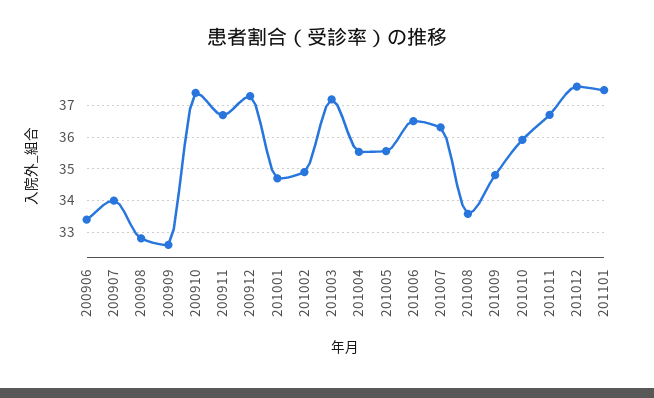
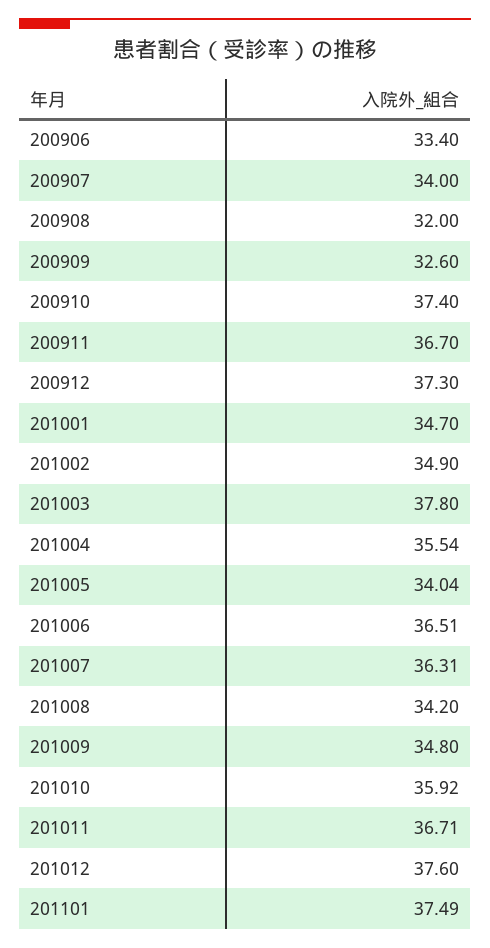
  {
    "200906": 33.4,
    "200907": 34,
-   "200908": 32.8,
+   "200908": 32,
    "200909": 32.6,
    "200910": 37.4,
    "200911": 36.7,
    "200912": 37.3,
    "201001": 34.7,
    "201002": 34.9,
-   "201003": 37.2,
+   "201003": 37.8,
    "201004": 35.54,
-   "201005": 35.6,
+   "201005": 34.04,
    "201006": 36.51,
    "201007": 36.31,
-   "201008": 33.6,
+   "201008": 34.2,
    "201009": 34.8,
    "201010": 35.92,
    "201011": 36.71,
    "201012": 37.6,
    "201101": 37.49
  }

